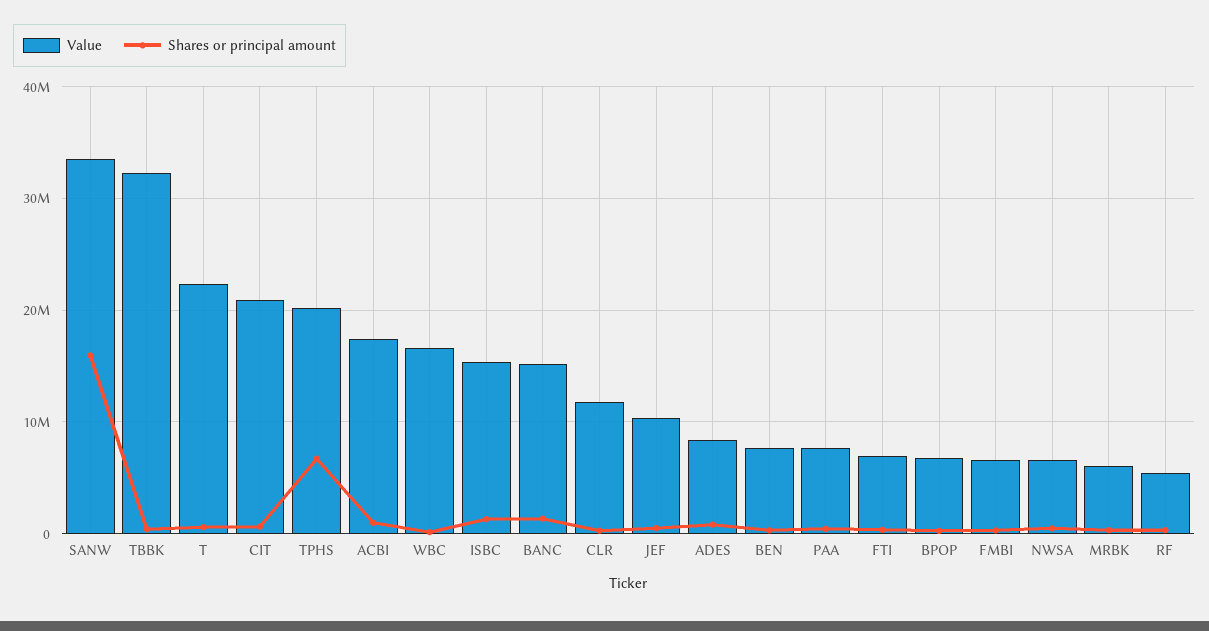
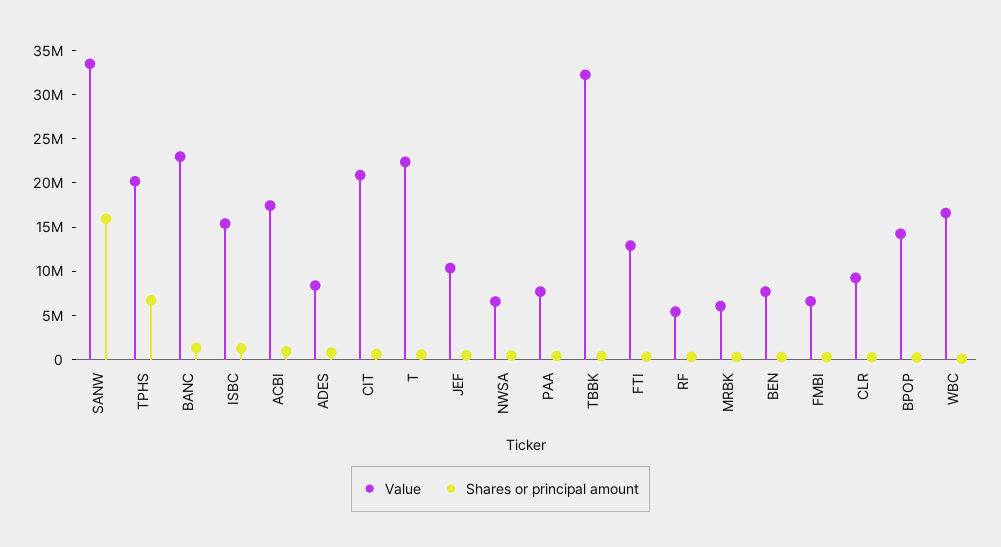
  {
    "Value": {
      "SANW": 33000000,
      "TBBK": 32000000,
      "T": 22000000,
      "CIT": 21000000,
      "TPHS": 20000000,
      "ACBI": 17000000,
      "WBC": 17000000,
      "ISBC": 15000000,
-     "BANC": 15000000,
+     "BANC": 23000000,
-     "CLR": 12000000,
+     "CLR": 9000000,
      "JEF": 10000000,
      "ADES": 8000000,
      "BEN": 8000000,
      "PAA": 8000000,
-     "FTI": 7000000,
+     "FTI": 13000000,
-     "BPOP": 7000000,
+     "BPOP": 14000000,
      "FMBI": 7000000,
      "NWSA": 7000000,
      "MRBK": 6000000,
      "RF": 5000000
    },
    "Shares or principal amount": {
      "SANW": 16000000,
      "TBBK": 0,
      "T": 1000000,
      "CIT": 1000000,
      "TPHS": 7000000,
      "ACBI": 1000000,
      "WBC": 0,
      "ISBC": 1000000,
      "BANC": 1000000,
      "CLR": 0,
      "JEF": 0,
      "ADES": 1000000,
      "BEN": 0,
      "PAA": 0,
      "FTI": 0,
      "BPOP": 0,
      "FMBI": 0,
      "NWSA": 0,
      "MRBK": 0,
      "RF": 0
    }
  }

